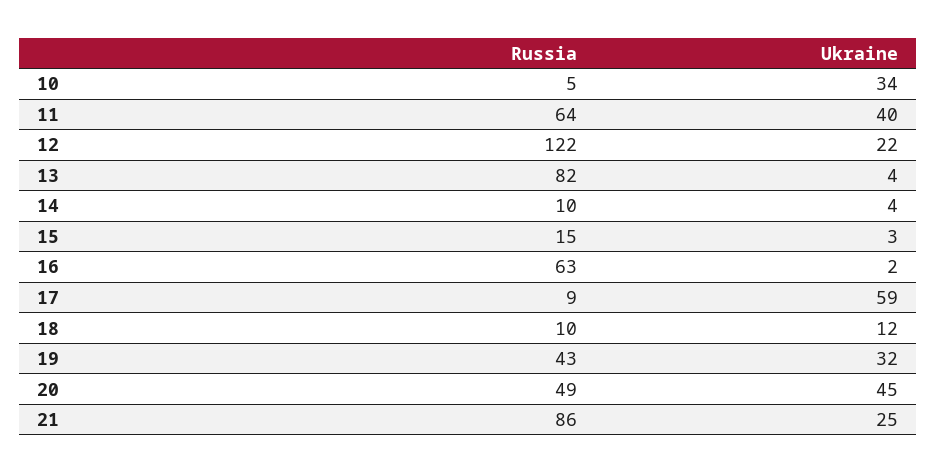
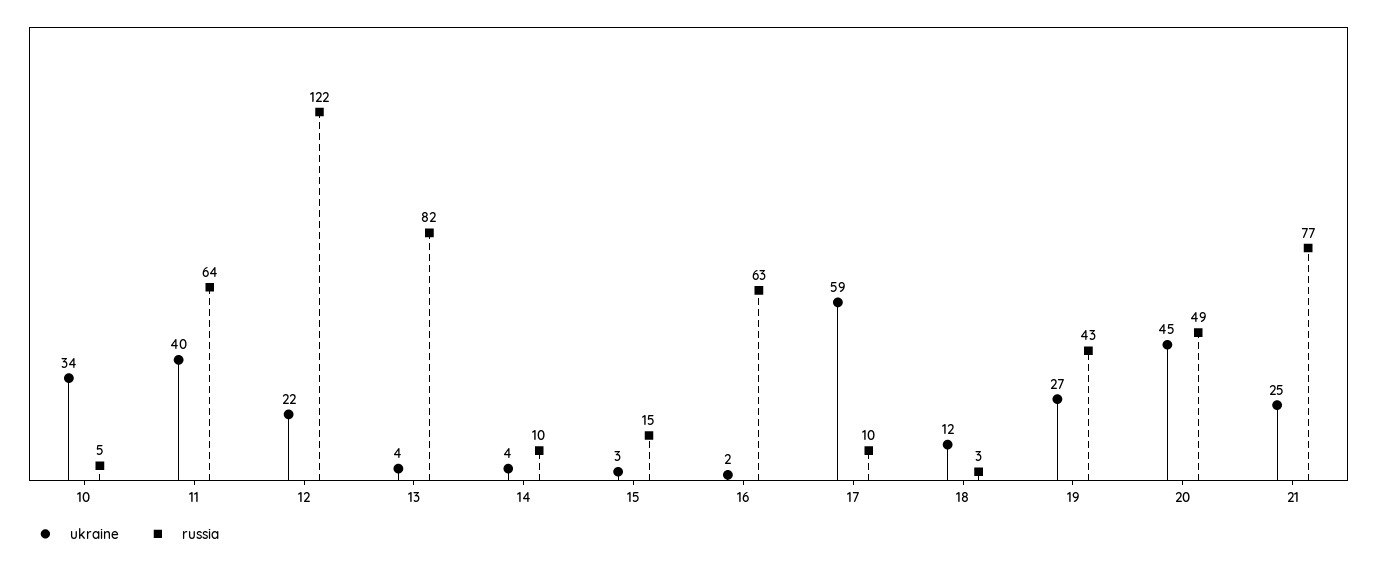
  {
    "Russia": {
      "10": 5,
      "11": 64,
      "12": 122,
      "13": 82,
      "14": 10,
      "15": 15,
      "16": 63,
-     "17": 9,
+     "17": 10,
-     "18": 10,
+     "18": 3,
      "19": 43,
      "20": 49,
-     "21": 86
+     "21": 77
    },
    "Ukraine": {
      "10": 34,
      "11": 40,
      "12": 22,
      "13": 4,
      "14": 4,
      "15": 3,
      "16": 2,
      "17": 59,
      "18": 12,
-     "19": 32,
+     "19": 27,
      "20": 45,
      "21": 25
    }
  }

